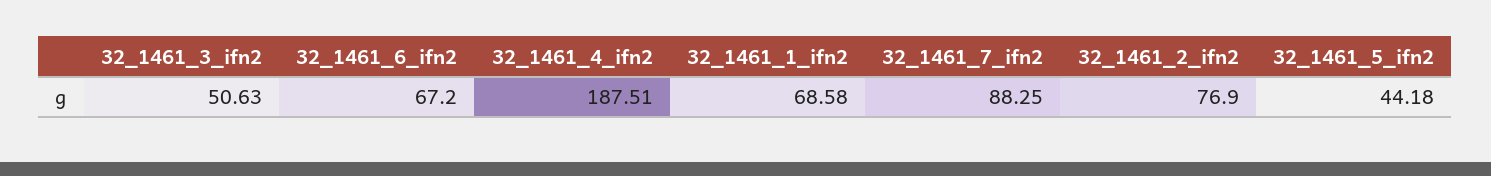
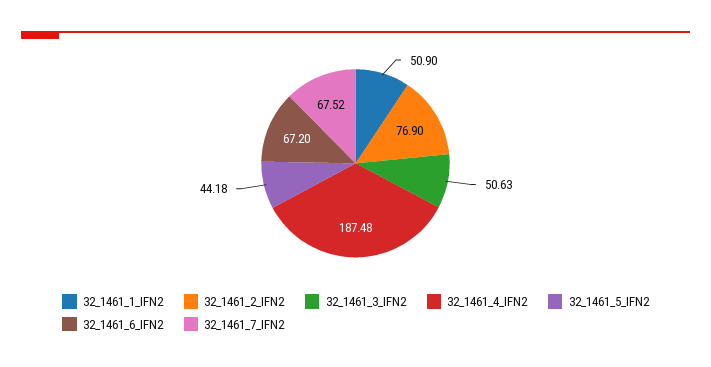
  {
    "32_1461_3_ifn2": 50.63,
    "32_1461_6_ifn2": 67.2,
-   "32_1461_4_ifn2": 187.51,
+   "32_1461_4_ifn2": 187.48,
-   "32_1461_1_ifn2": 68.58,
+   "32_1461_1_ifn2": 50.9,
-   "32_1461_7_ifn2": 88.25,
+   "32_1461_7_ifn2": 67.52,
    "32_1461_2_ifn2": 76.9,
    "32_1461_5_ifn2": 44.18
  }

